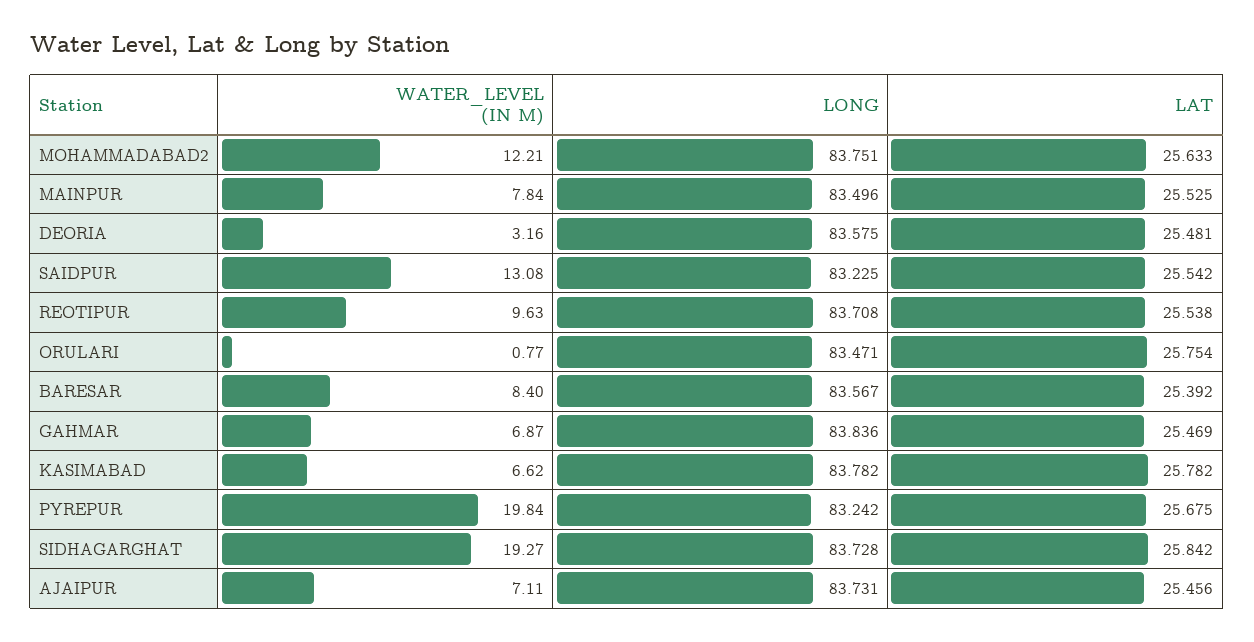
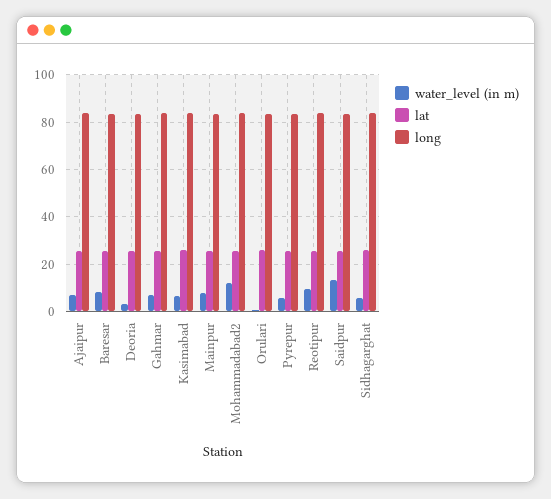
  {
    "WATER_LEVEL (IN M)": {
      "MOHAMMADABAD2": 12.21,
      "MAINPUR": 7.84,
      "DEORIA": 3.16,
      "SAIDPUR": 13.08,
      "REOTIPUR": 9.63,
      "ORULARI": 0.77,
      "BARESAR": 8.4,
      "GAHMAR": 6.87,
      "KASIMABAD": 6.62,
-     "PYREPUR": 19.84,
+     "PYREPUR": 5,
-     "SIDHAGARGHAT": 19.27,
+     "SIDHAGARGHAT": 5,
      "AJAIPUR": 7.11
    },
    "LONG": {
      "MOHAMMADABAD2": 83.751,
      "MAINPUR": 83.496,
      "DEORIA": 83.575,
      "SAIDPUR": 83.225,
      "REOTIPUR": 83.708,
      "ORULARI": 83.471,
      "BARESAR": 83.567,
      "GAHMAR": 83.836,
      "KASIMABAD": 83.782,
      "PYREPUR": 83.242,
      "SIDHAGARGHAT": 83.728,
      "AJAIPUR": 83.731
    },
    "LAT": {
      "MOHAMMADABAD2": 25.633,
      "MAINPUR": 25.525,
      "DEORIA": 25.481,
      "SAIDPUR": 25.542,
      "REOTIPUR": 25.538,
      "ORULARI": 25.754,
      "BARESAR": 25.392,
      "GAHMAR": 25.469,
      "KASIMABAD": 25.782,
      "PYREPUR": 25.675,
      "SIDHAGARGHAT": 25.842,
      "AJAIPUR": 25.456
    }
  }

